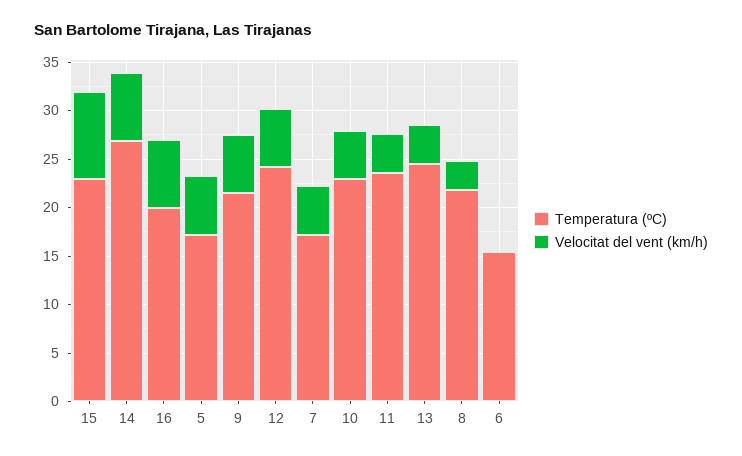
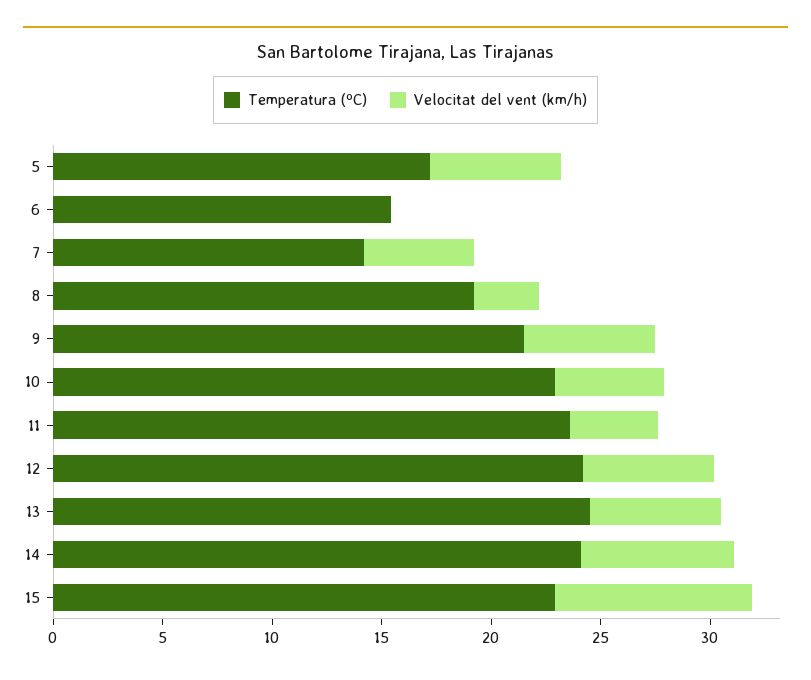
  {
    "Temperatura (ºC)": {
      "15": 23,
-     "14": 27,
+     "14": 24,
-     "16": 20,
      "5": 17,
      "9": 22,
      "12": 24,
-     "7": 17,
+     "7": 14,
      "10": 23,
      "11": 24,
      "13": 25,
-     "8": 22,
+     "8": 19,
      "6": 15
    },
    "Velocitat del vent (km/h)": {
      "15": 9,
      "14": 7,
-     "16": 7,
      "5": 6,
      "9": 6,
      "12": 6,
      "7": 5,
      "10": 5,
      "11": 4,
-     "13": 4,
+     "13": 6,
      "8": 3,
      "6": 0
    }
  }

